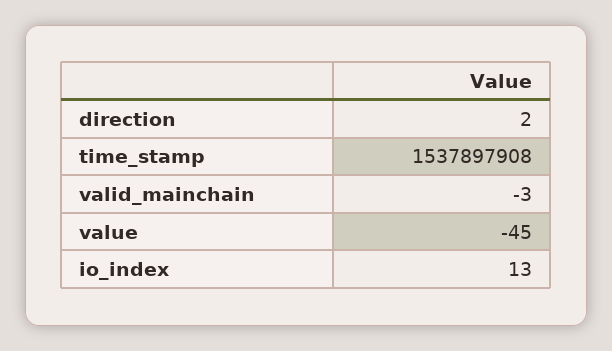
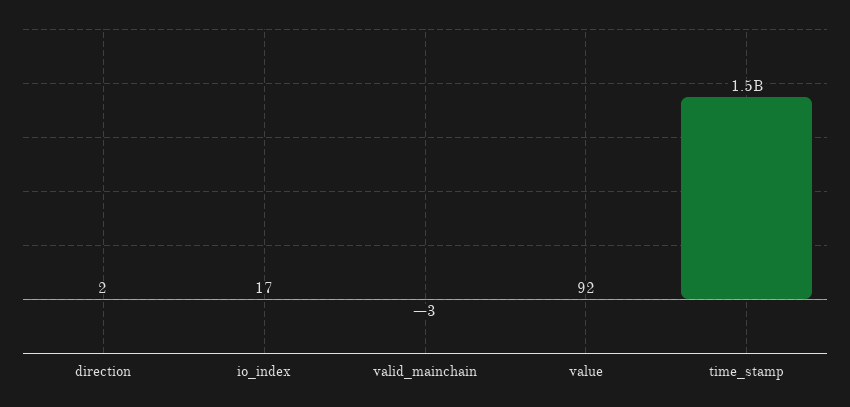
  {
    "direction": 2,
    "time_stamp": 1537897908,
    "valid_mainchain": -3,
-   "value": -45,
+   "value": 92,
-   "io_index": 13
+   "io_index": 17
  }

